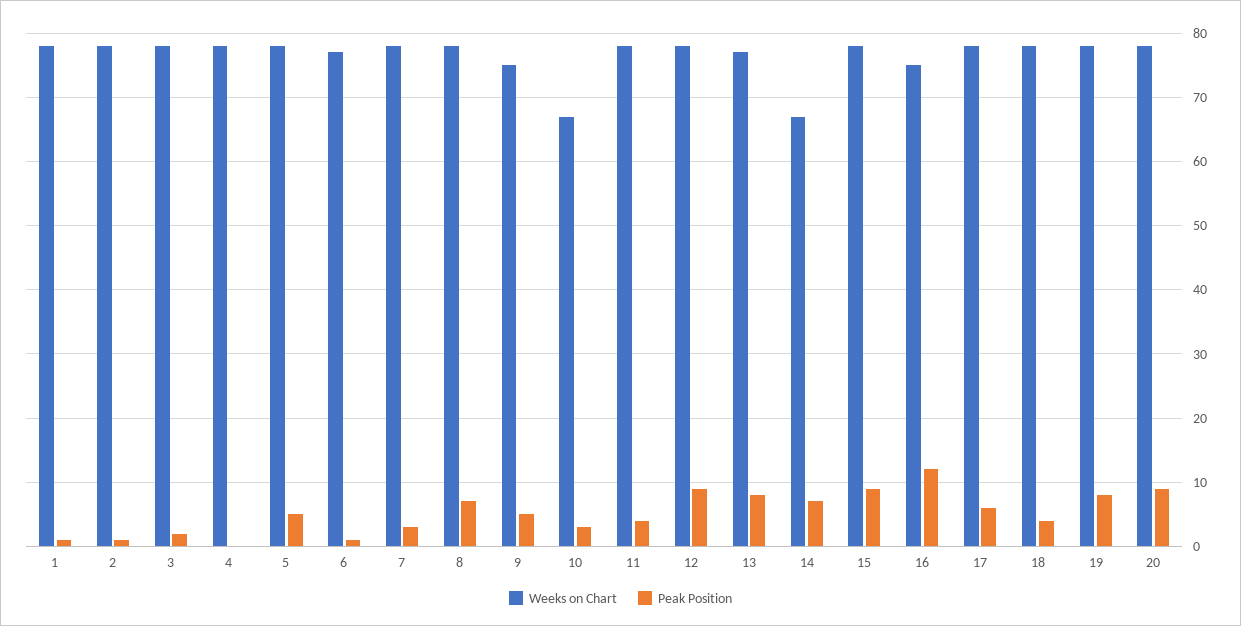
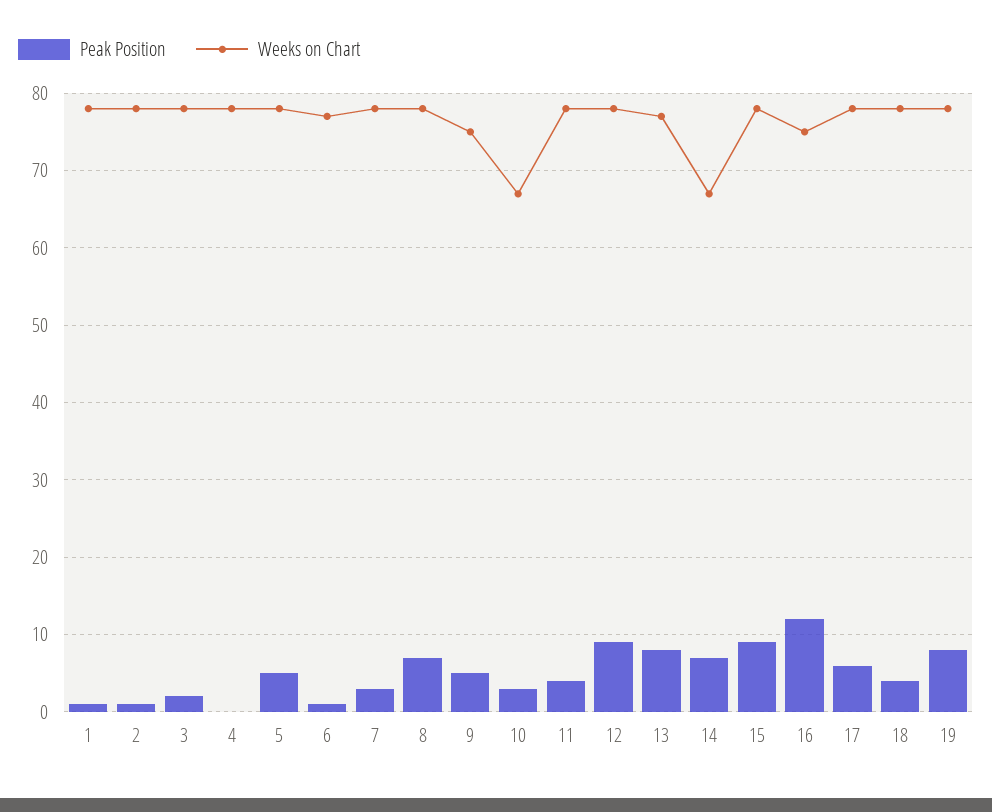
  {
    "Weeks on Chart": {
      "1": 78,
      "2": 78,
      "3": 78,
      "4": 78,
      "5": 78,
      "6": 77,
      "7": 78,
      "8": 78,
      "9": 75,
      "10": 67,
      "11": 78,
      "12": 78,
      "13": 77,
      "14": 67,
      "15": 78,
      "16": 75,
      "17": 78,
      "18": 78,
-     "19": 78,
+     "19": 78
-     "20": 78
    },
    "Peak Position": {
      "1": 1,
      "2": 1,
      "3": 2,
      "4": 0,
      "5": 5,
      "6": 1,
      "7": 3,
      "8": 7,
      "9": 5,
      "10": 3,
      "11": 4,
      "12": 9,
      "13": 8,
      "14": 7,
      "15": 9,
      "16": 12,
      "17": 6,
      "18": 4,
-     "19": 8,
+     "19": 8
-     "20": 9
    }
  }

